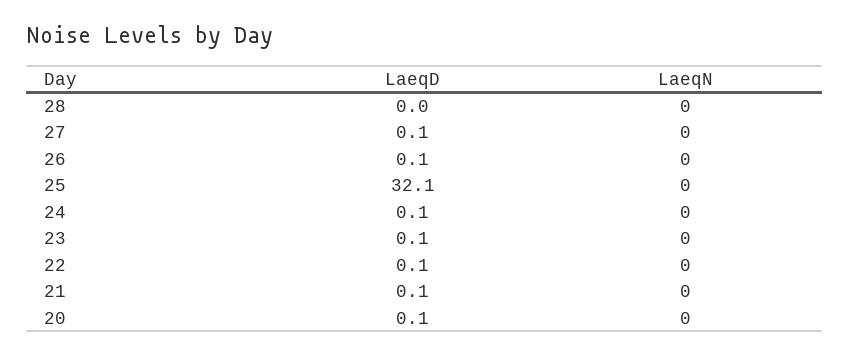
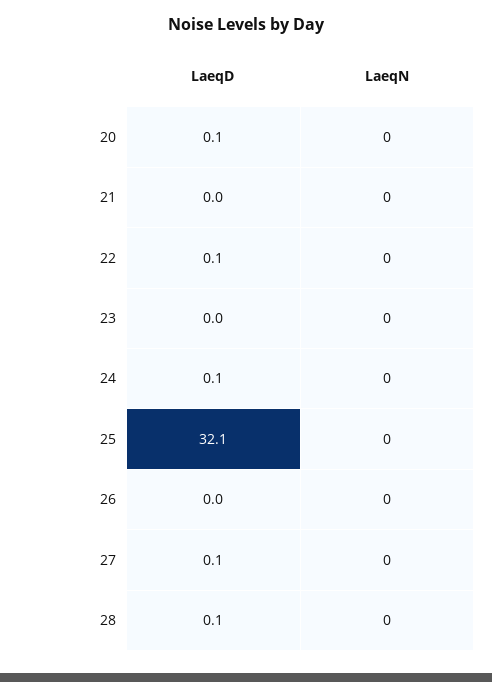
  {
    "LaeqD": {
-     "28": 0,
+     "28": 0.1,
      "27": 0.1,
-     "26": 0.1,
+     "26": 0,
      "25": 32.1,
      "24": 0.1,
-     "23": 0.1,
+     "23": 0,
      "22": 0.1,
-     "21": 0.1,
+     "21": 0,
      "20": 0.1
    },
    "LaeqN": {
      "28": 0,
      "27": 0,
      "26": 0,
      "25": 0,
      "24": 0,
      "23": 0,
      "22": 0,
      "21": 0,
      "20": 0
    }
  }

